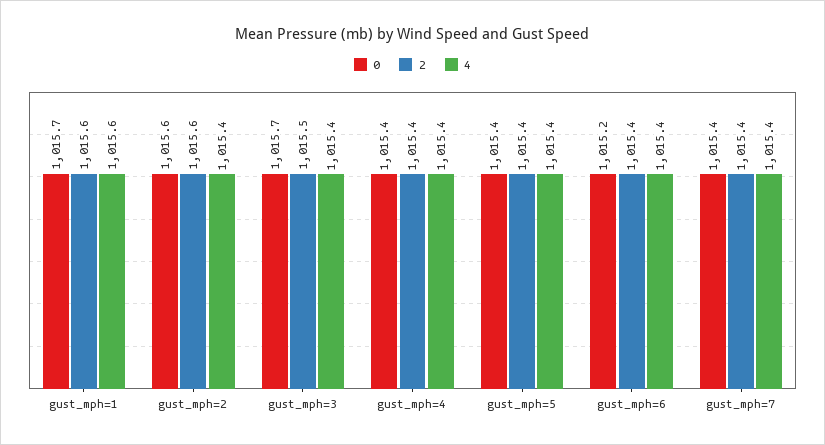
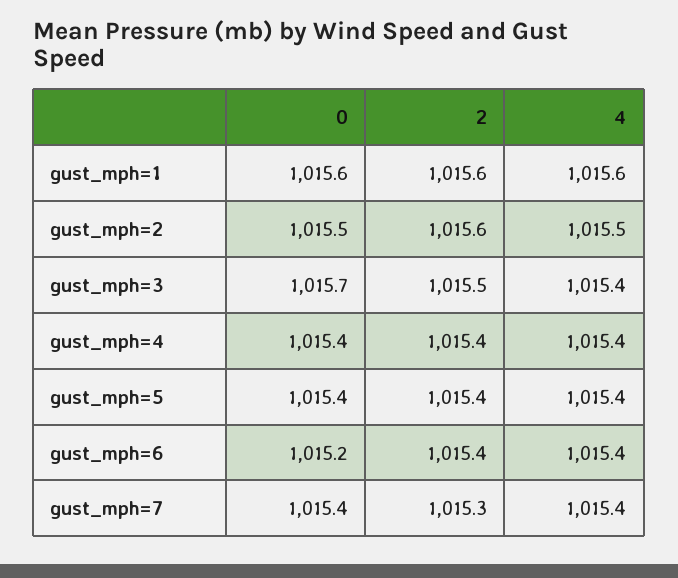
  {
    "0": {
-     "gust_mph=1": 1015.7,
+     "gust_mph=1": 1015.6,
-     "gust_mph=2": 1015.6,
+     "gust_mph=2": 1015.5,
      "gust_mph=3": 1015.7,
      "gust_mph=4": 1015.4,
      "gust_mph=5": 1015.4,
      "gust_mph=6": 1015.2,
      "gust_mph=7": 1015.4
    },
    "2": {
      "gust_mph=1": 1015.6,
      "gust_mph=2": 1015.6,
      "gust_mph=3": 1015.5,
      "gust_mph=4": 1015.4,
      "gust_mph=5": 1015.4,
      "gust_mph=6": 1015.4,
-     "gust_mph=7": 1015.4
+     "gust_mph=7": 1015.3
    },
    "4": {
      "gust_mph=1": 1015.6,
-     "gust_mph=2": 1015.4,
+     "gust_mph=2": 1015.5,
      "gust_mph=3": 1015.4,
      "gust_mph=4": 1015.4,
      "gust_mph=5": 1015.4,
      "gust_mph=6": 1015.4,
      "gust_mph=7": 1015.4
    }
  }

